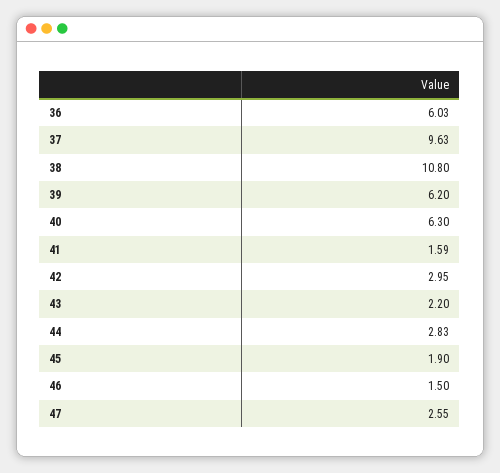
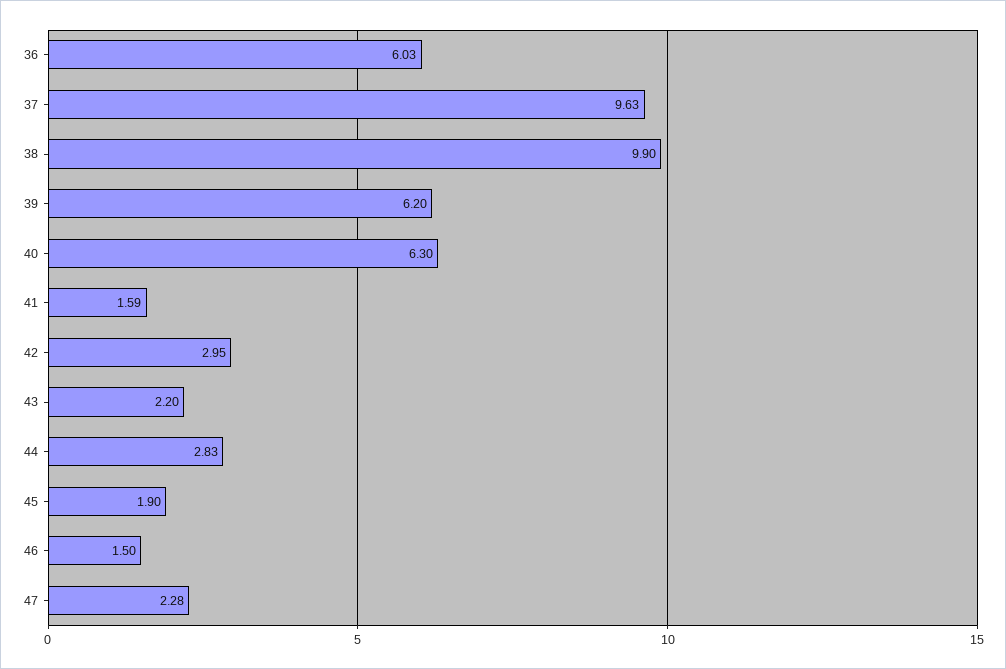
  {
    "36": 6.03,
    "37": 9.63,
-   "38": 10.8,
+   "38": 9.9,
    "39": 6.2,
    "40": 6.3,
    "41": 1.59,
    "42": 2.95,
    "43": 2.2,
    "44": 2.83,
    "45": 1.9,
    "46": 1.5,
-   "47": 2.55
+   "47": 2.28
  }

